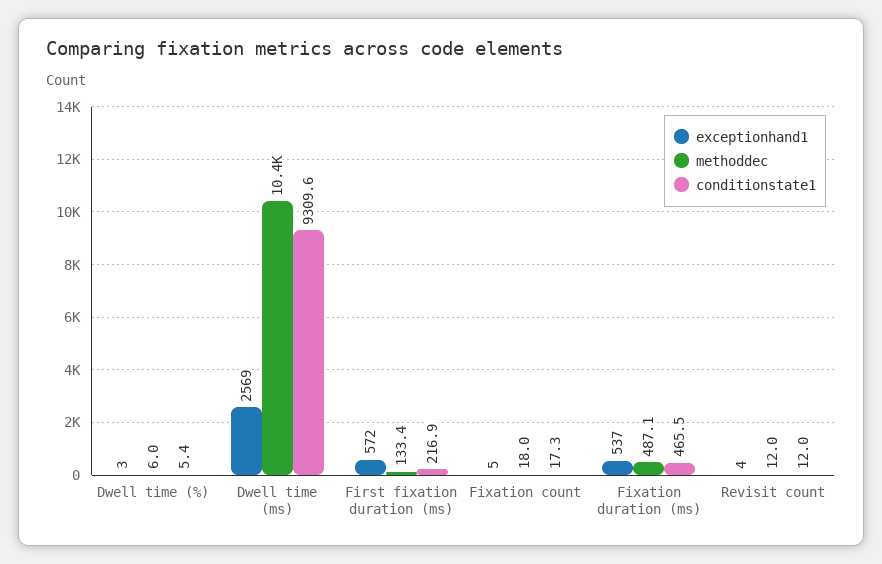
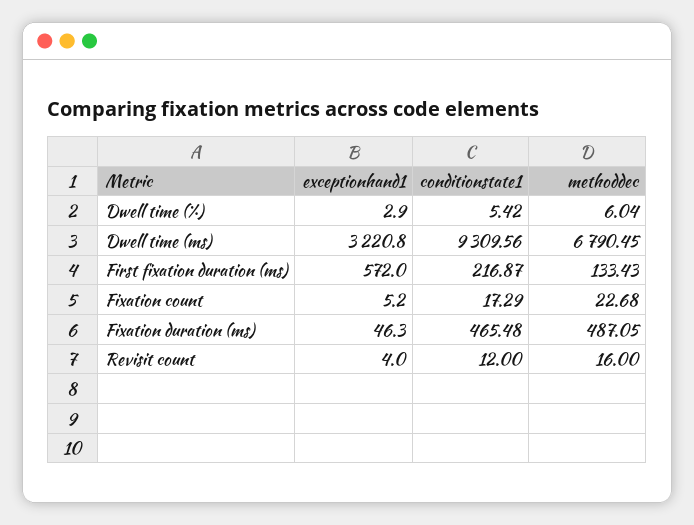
  {
    "exceptionhand1": {
      "Dwell time (%)": 2.9,
-     "Dwell time (ms)": 2569,
+     "Dwell time (ms)": 3220.8,
      "First fixation duration (ms)": 572,
      "Fixation count": 5.2,
-     "Fixation duration (ms)": 537,
+     "Fixation duration (ms)": 46.3,
      "Revisit count": 4
    },
    "methoddec": {
      "Dwell time (%)": 6.04,
-     "Dwell time (ms)": 10400,
+     "Dwell time (ms)": 6790.45,
      "First fixation duration (ms)": 133.43,
-     "Fixation count": 18,
+     "Fixation count": 22.68,
      "Fixation duration (ms)": 487.05,
-     "Revisit count": 12
+     "Revisit count": 16
    },
    "conditionstate1": {
      "Dwell time (%)": 5.42,
      "Dwell time (ms)": 9309.56,
      "First fixation duration (ms)": 216.87,
      "Fixation count": 17.29,
      "Fixation duration (ms)": 465.48,
      "Revisit count": 12
    }
  }

